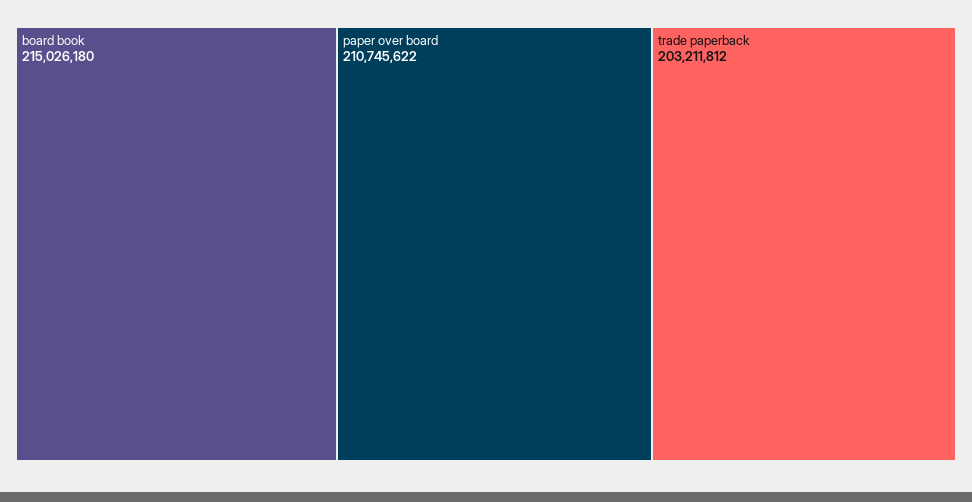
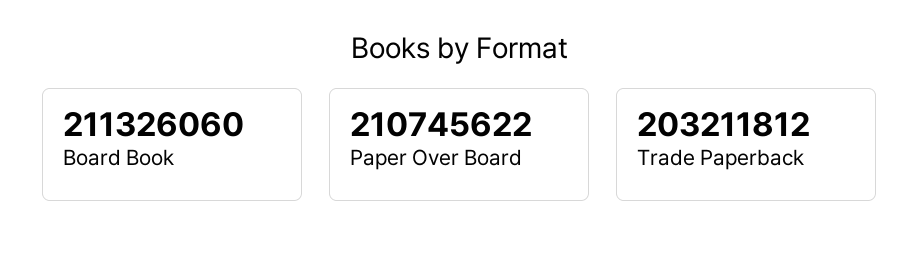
  {
-   "board book": 215026180,
+   "board book": 211326060,
    "paper over board": 210745622,
    "trade paperback": 203211812
  }

